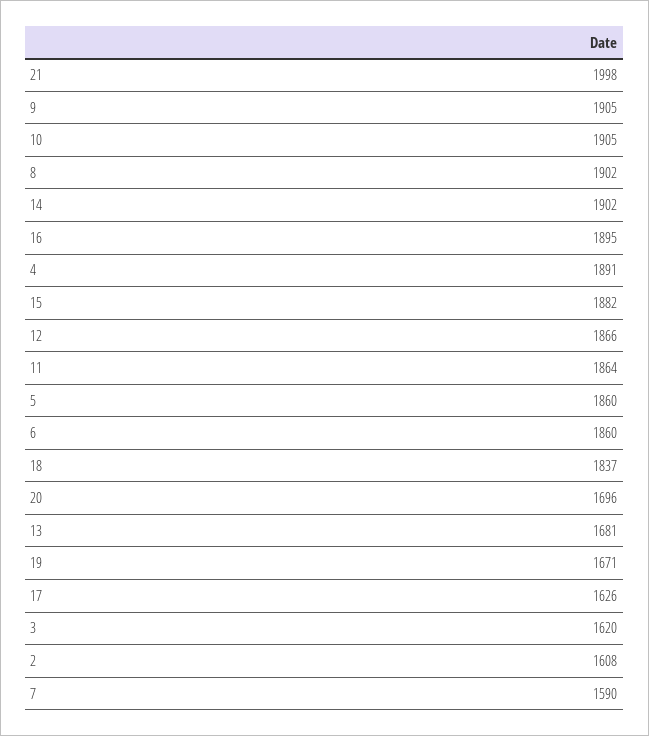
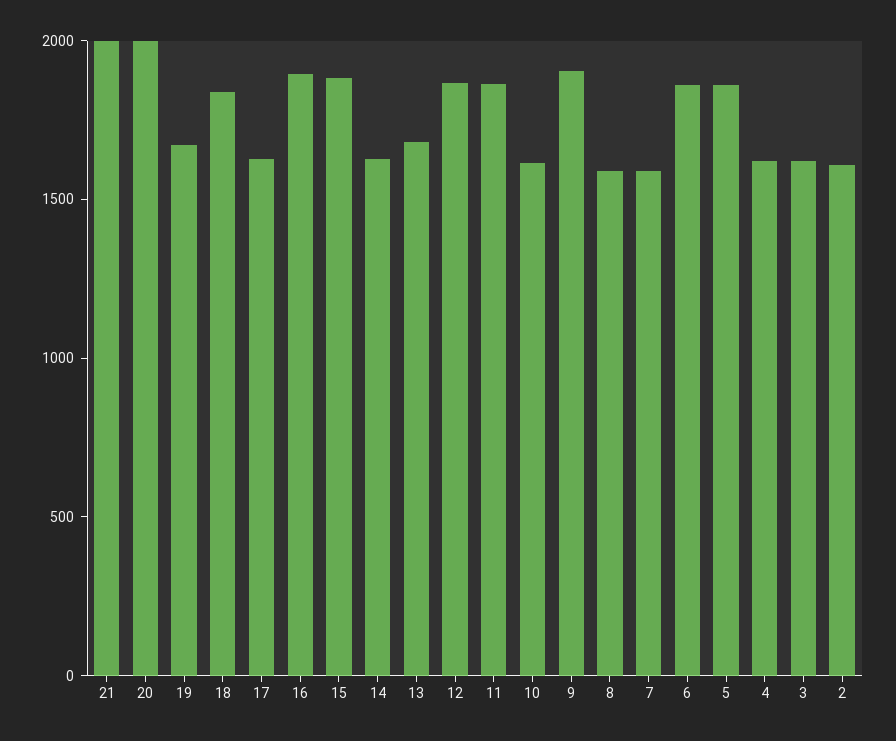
  {
    "21": 1998,
    "9": 1905,
-   "10": 1905,
+   "10": 1600,
-   "8": 1902,
+   "8": 1600,
-   "14": 1902,
+   "14": 1600,
    "16": 1895,
-   "4": 1891,
+   "4": 1600,
    "15": 1882,
    "12": 1866,
    "11": 1864,
    "5": 1860,
    "6": 1860,
    "18": 1837,
-   "20": 1696,
+   "20": 2000,
    "13": 1681,
    "19": 1671,
    "17": 1626,
    "3": 1620,
    "2": 1608,
    "7": 1590
  }

